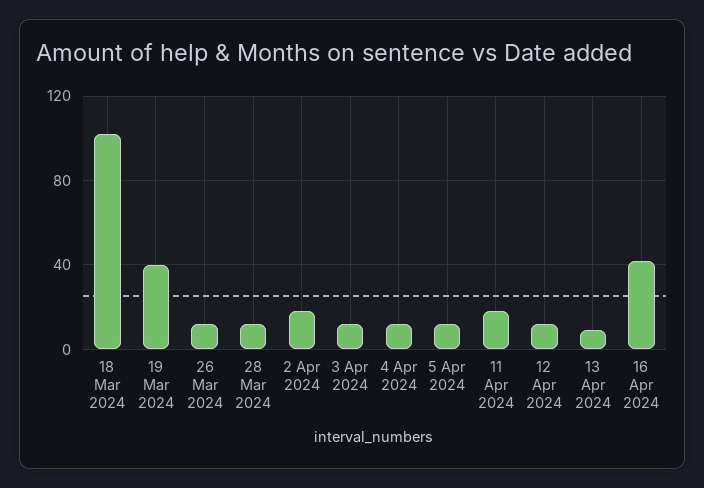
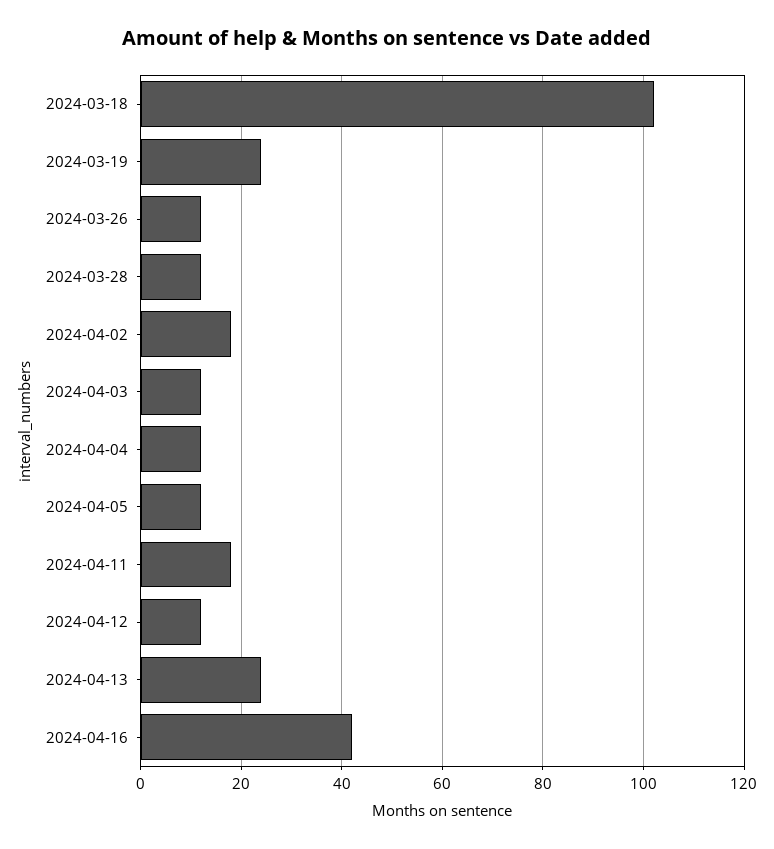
  {
    "18 Mar 2024": 100,
-   "19 Mar 2024": 40,
+   "19 Mar 2024": 25,
    "26 Mar 2024": 10,
    "28 Mar 2024": 10,
    "2 Apr 2024": 20,
    "3 Apr 2024": 10,
    "4 Apr 2024": 10,
    "5 Apr 2024": 10,
    "11 Apr 2024": 20,
    "12 Apr 2024": 10,
-   "13 Apr 2024": 10,
+   "13 Apr 2024": 25,
    "16 Apr 2024": 40
  }

